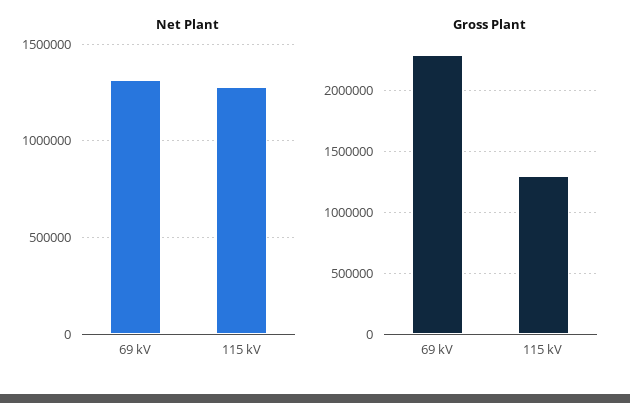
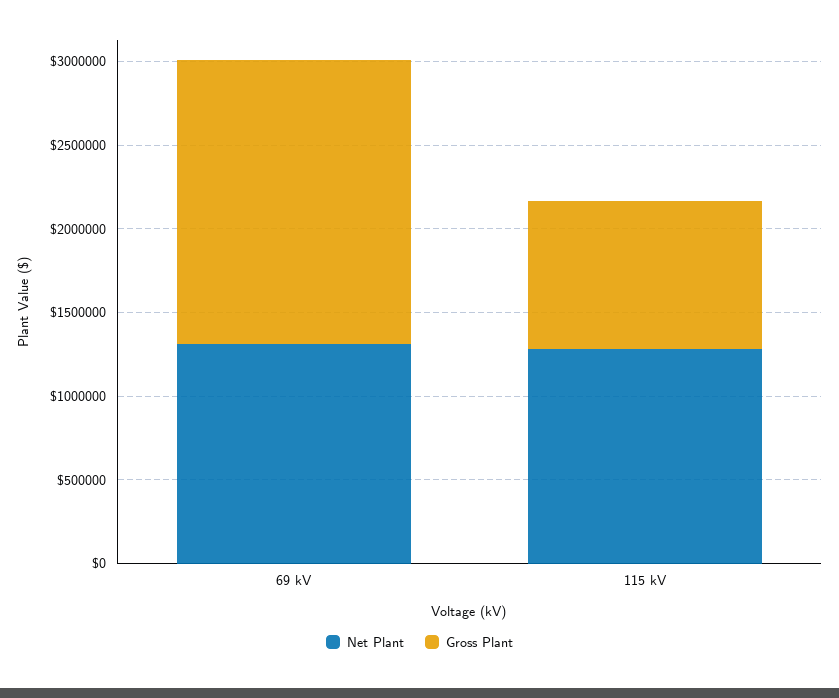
  {
    "Net Plant": {
      "69 kV": 1300000,
      "115 kV": 1300000
    },
    "Gross Plant": {
-     "69 kV": 2300000,
+     "69 kV": 1700000,
-     "115 kV": 1300000
+     "115 kV": 900000
    }
  }

